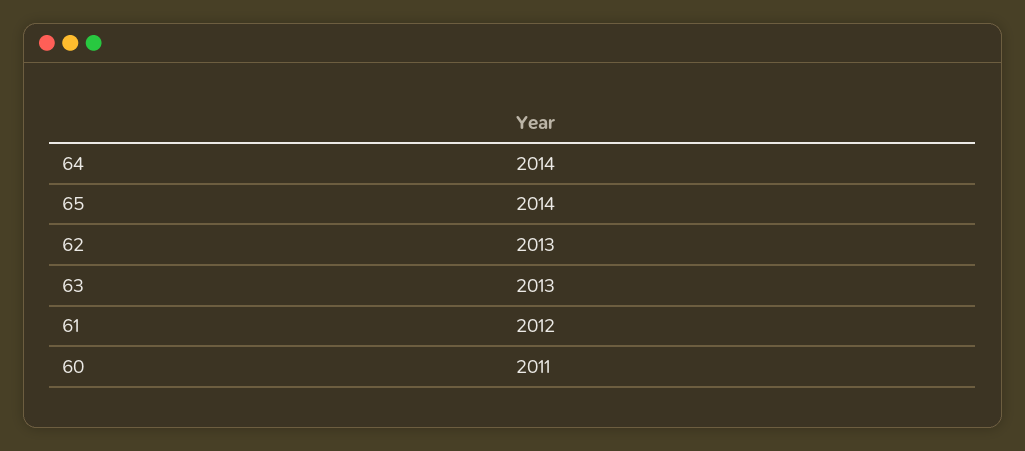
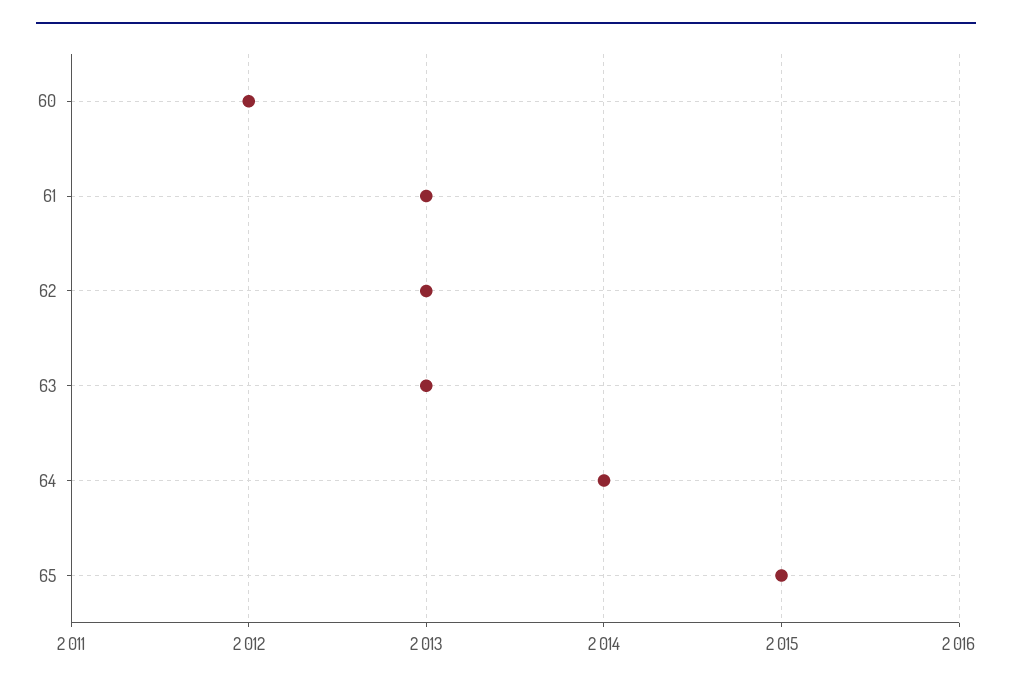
  {
    "64": 2014,
-   "65": 2014,
+   "65": 2015,
    "62": 2013,
    "63": 2013,
-   "61": 2012,
+   "61": 2013,
-   "60": 2011
+   "60": 2012
  }

